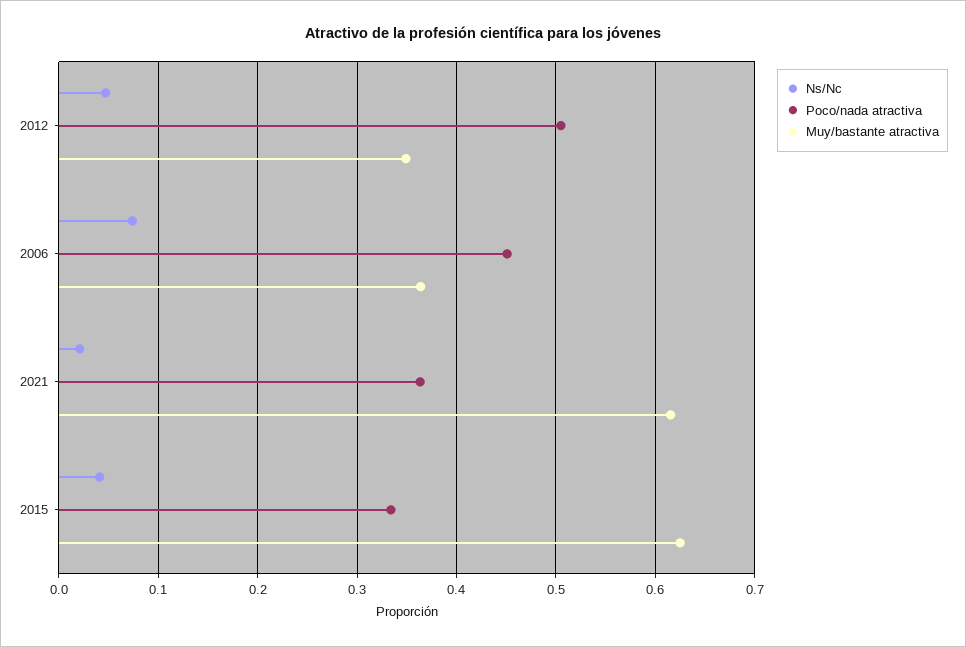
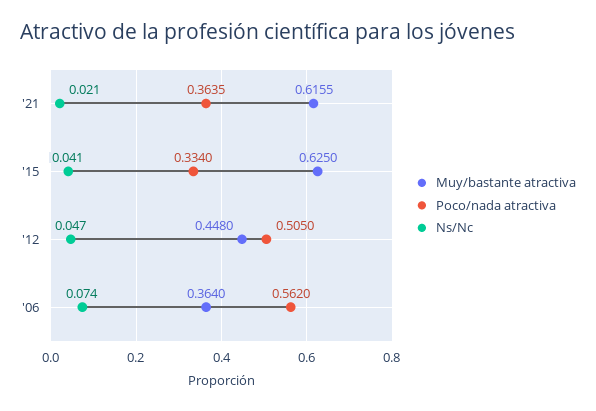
  {
    "Ns/Nc": {
      "2012": 0.047,
      "2006": 0.074,
      "2021": 0.021,
      "2015": 0.041
    },
    "Poco/nada atractiva": {
      "2012": 0.505,
-     "2006": 0.45,
+     "2006": 0.562,
      "2021": 0.3635,
      "2015": 0.334
    },
    "Muy/bastante atractiva": {
-     "2012": 0.35,
+     "2012": 0.448,
      "2006": 0.364,
      "2021": 0.6155,
      "2015": 0.625
    }
  }

